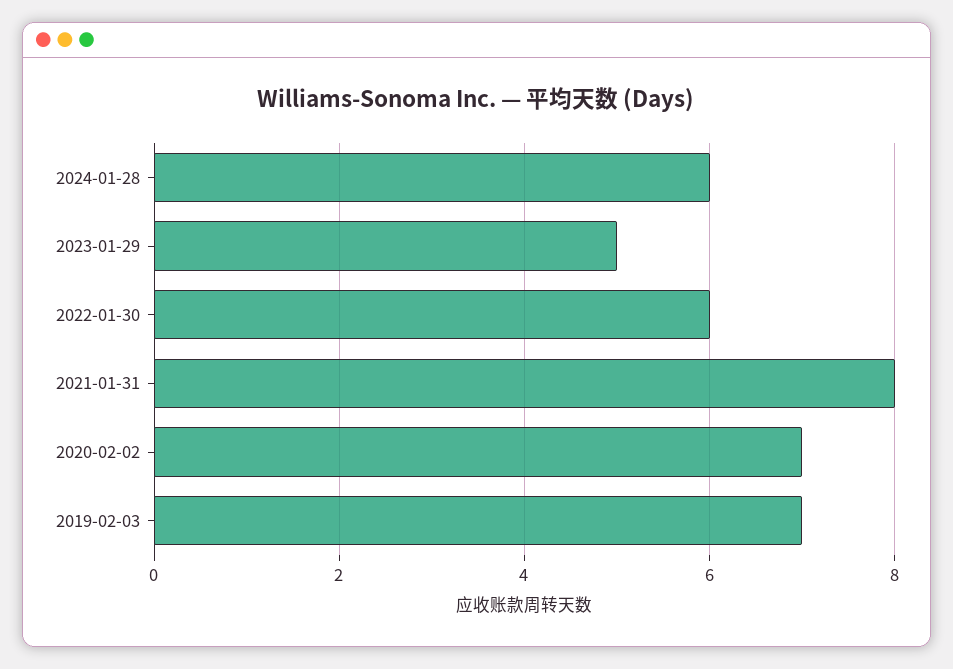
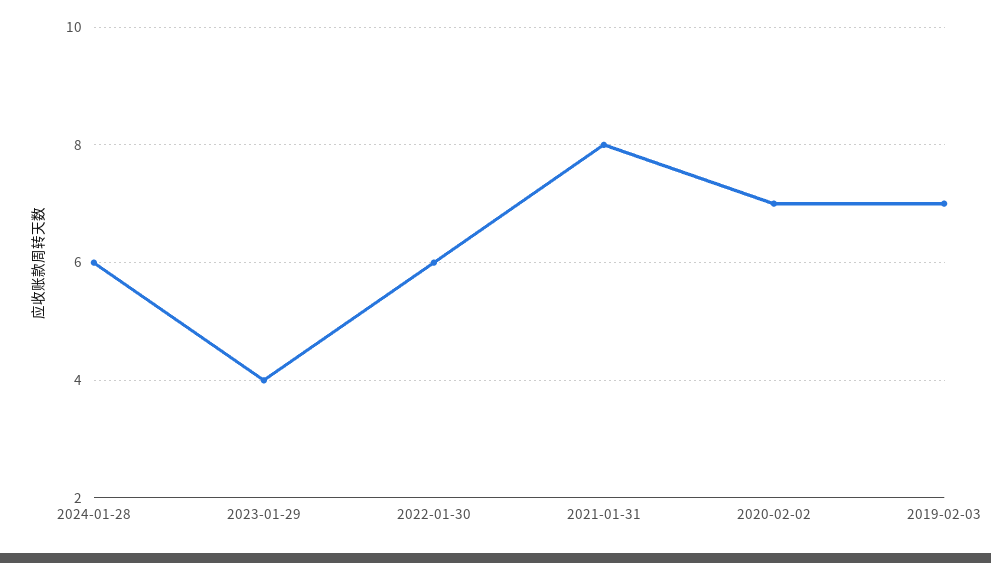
  {
    "2024-01-28": 6,
-   "2023-01-29": 5,
+   "2023-01-29": 4,
    "2022-01-30": 6,
    "2021-01-31": 8,
    "2020-02-02": 7,
    "2019-02-03": 7
  }

